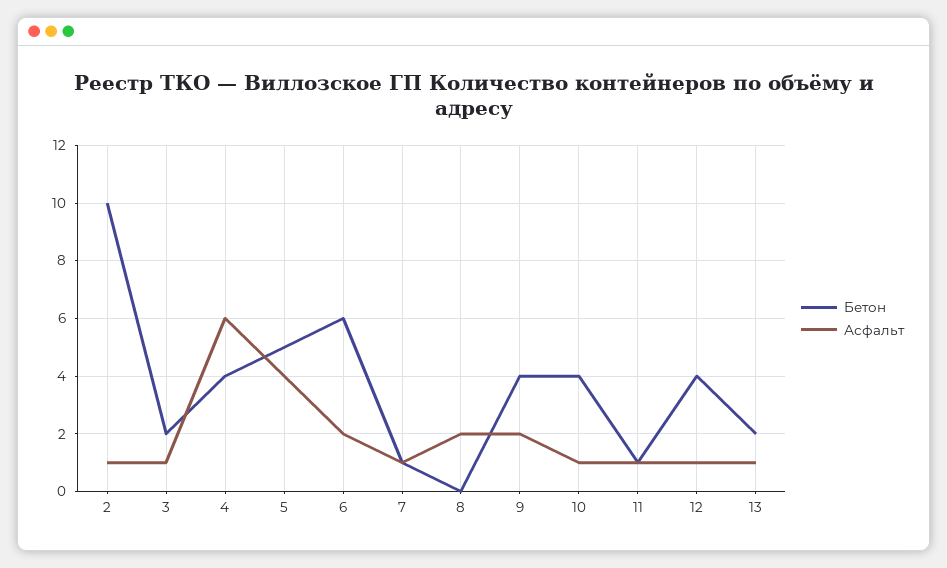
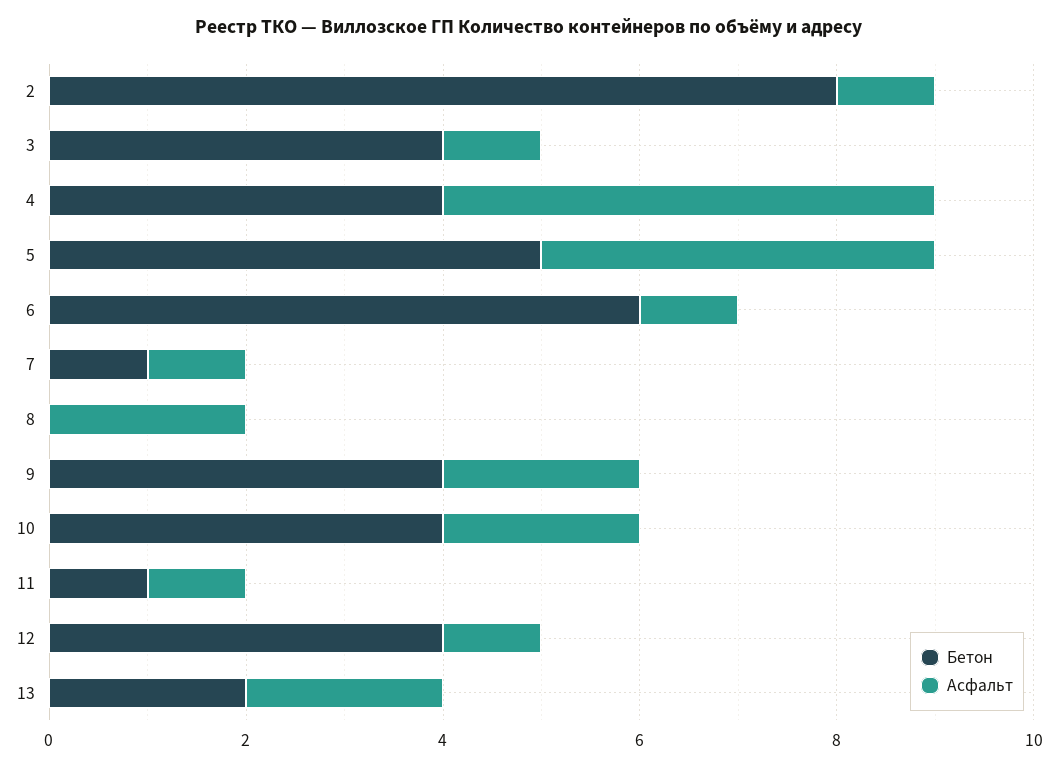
  {
    "Бетон": {
-     "2": 10,
+     "2": 8,
-     "3": 2,
+     "3": 4,
      "4": 4,
      "5": 5,
      "6": 6,
      "7": 1,
      "8": 0,
      "9": 4,
      "10": 4,
      "11": 1,
      "12": 4,
      "13": 2
    },
    "Асфальт": {
      "2": 1,
      "3": 1,
-     "4": 6,
+     "4": 5,
      "5": 4,
-     "6": 2,
+     "6": 1,
      "7": 1,
      "8": 2,
      "9": 2,
-     "10": 1,
+     "10": 2,
      "11": 1,
      "12": 1,
-     "13": 1
+     "13": 2
    }
  }

